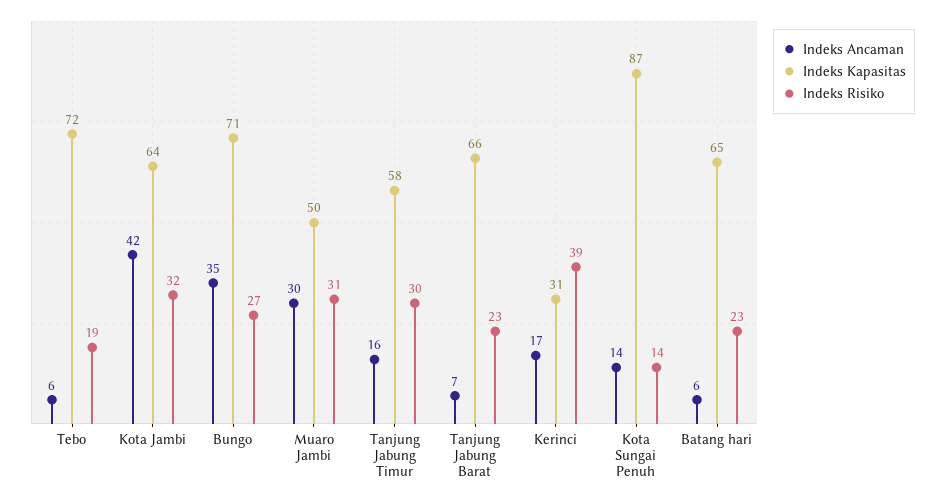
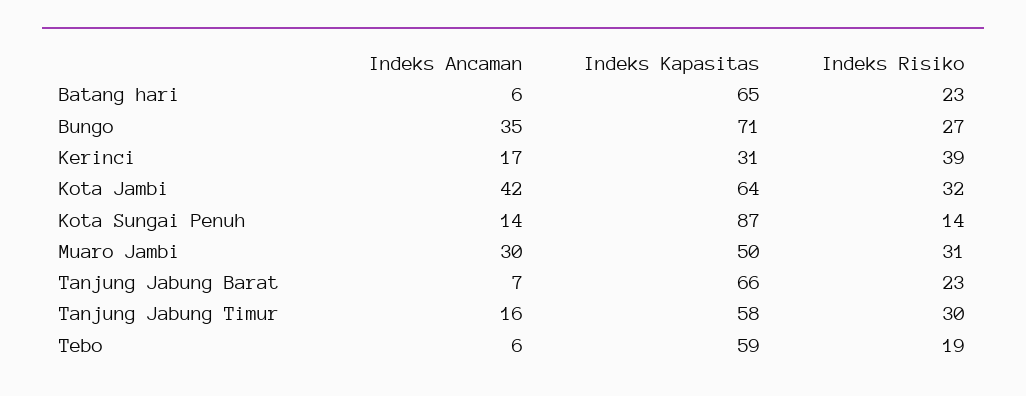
  {
    "Indeks Ancaman": {
      "Tebo": 6,
      "Kota Jambi": 42,
      "Bungo": 35,
      "Muaro Jambi": 30,
      "Tanjung Jabung Timur": 16,
      "Tanjung Jabung Barat": 7,
      "Kerinci": 17,
      "Kota Sungai Penuh": 14,
      "Batang hari": 6
    },
    "Indeks Kapasitas": {
-     "Tebo": 72,
+     "Tebo": 59,
      "Kota Jambi": 64,
      "Bungo": 71,
      "Muaro Jambi": 50,
      "Tanjung Jabung Timur": 58,
      "Tanjung Jabung Barat": 66,
      "Kerinci": 31,
      "Kota Sungai Penuh": 87,
      "Batang hari": 65
    },
    "Indeks Risiko": {
      "Tebo": 19,
      "Kota Jambi": 32,
      "Bungo": 27,
      "Muaro Jambi": 31,
      "Tanjung Jabung Timur": 30,
      "Tanjung Jabung Barat": 23,
      "Kerinci": 39,
      "Kota Sungai Penuh": 14,
      "Batang hari": 23
    }
  }

